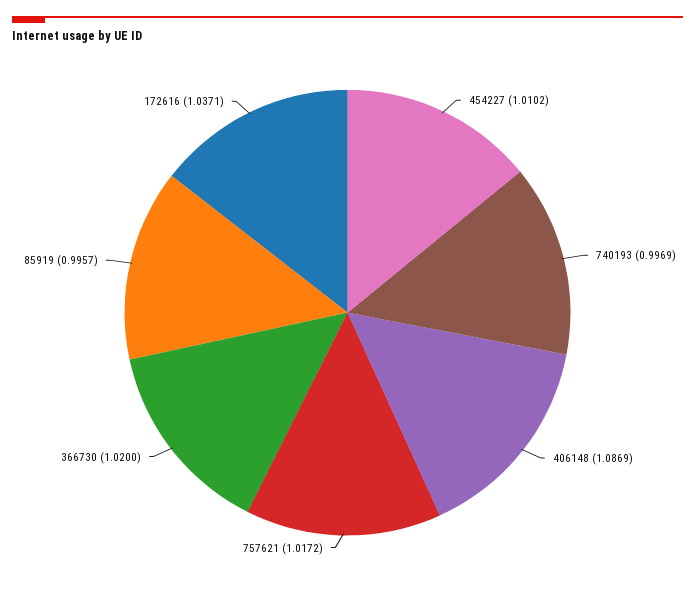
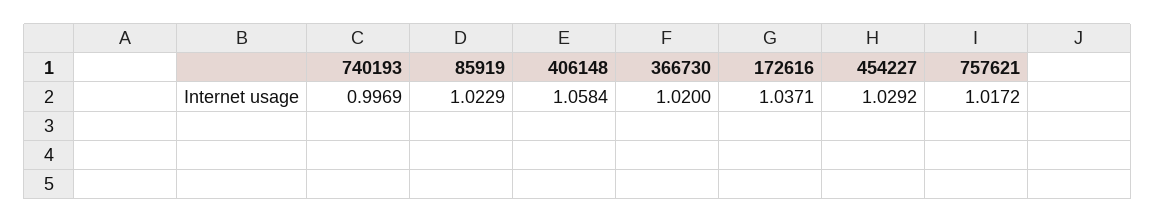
  {
-   "454227": 1.0102,
+   "454227": 1.0292,
    "740193": 0.9969,
-   "406148": 1.0869,
+   "406148": 1.0584,
    "757621": 1.0172,
    "366730": 1.02,
-   "85919": 0.9957,
+   "85919": 1.0229,
    "172616": 1.0371
  }

